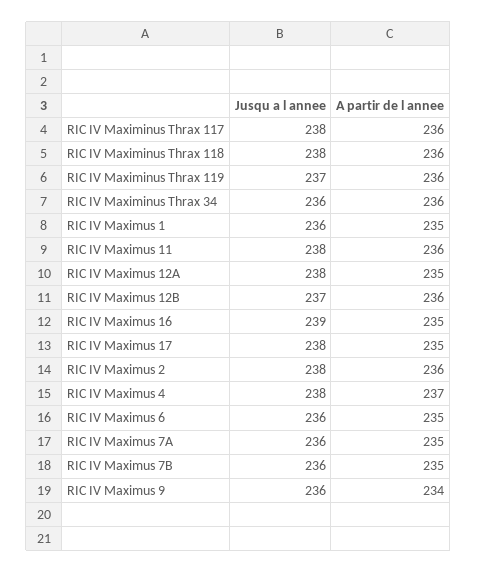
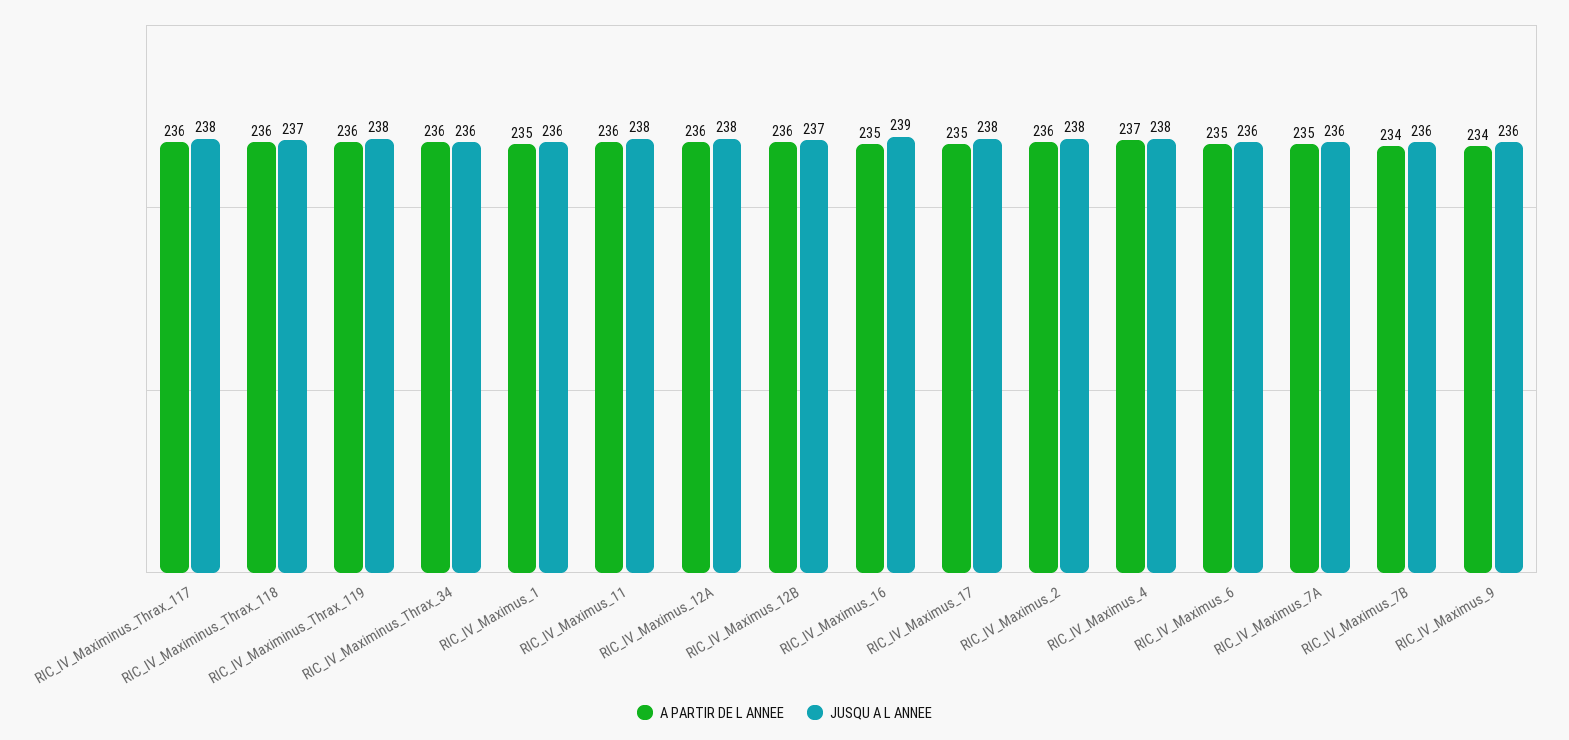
  {
    "Jusqu a l annee": {
      "RIC IV Maximinus Thrax 117": 238,
-     "RIC IV Maximinus Thrax 118": 238,
+     "RIC IV Maximinus Thrax 118": 237,
-     "RIC IV Maximinus Thrax 119": 237,
+     "RIC IV Maximinus Thrax 119": 238,
      "RIC IV Maximinus Thrax 34": 236,
      "RIC IV Maximus 1": 236,
      "RIC IV Maximus 11": 238,
      "RIC IV Maximus 12A": 238,
      "RIC IV Maximus 12B": 237,
      "RIC IV Maximus 16": 239,
      "RIC IV Maximus 17": 238,
      "RIC IV Maximus 2": 238,
      "RIC IV Maximus 4": 238,
      "RIC IV Maximus 6": 236,
      "RIC IV Maximus 7A": 236,
      "RIC IV Maximus 7B": 236,
      "RIC IV Maximus 9": 236
    },
    "A partir de l annee": {
      "RIC IV Maximinus Thrax 117": 236,
      "RIC IV Maximinus Thrax 118": 236,
      "RIC IV Maximinus Thrax 119": 236,
      "RIC IV Maximinus Thrax 34": 236,
      "RIC IV Maximus 1": 235,
      "RIC IV Maximus 11": 236,
-     "RIC IV Maximus 12A": 235,
+     "RIC IV Maximus 12A": 236,
      "RIC IV Maximus 12B": 236,
      "RIC IV Maximus 16": 235,
      "RIC IV Maximus 17": 235,
      "RIC IV Maximus 2": 236,
      "RIC IV Maximus 4": 237,
      "RIC IV Maximus 6": 235,
      "RIC IV Maximus 7A": 235,
-     "RIC IV Maximus 7B": 235,
+     "RIC IV Maximus 7B": 234,
      "RIC IV Maximus 9": 234
    }
  }

